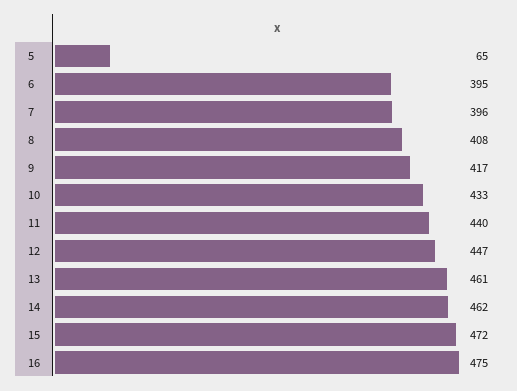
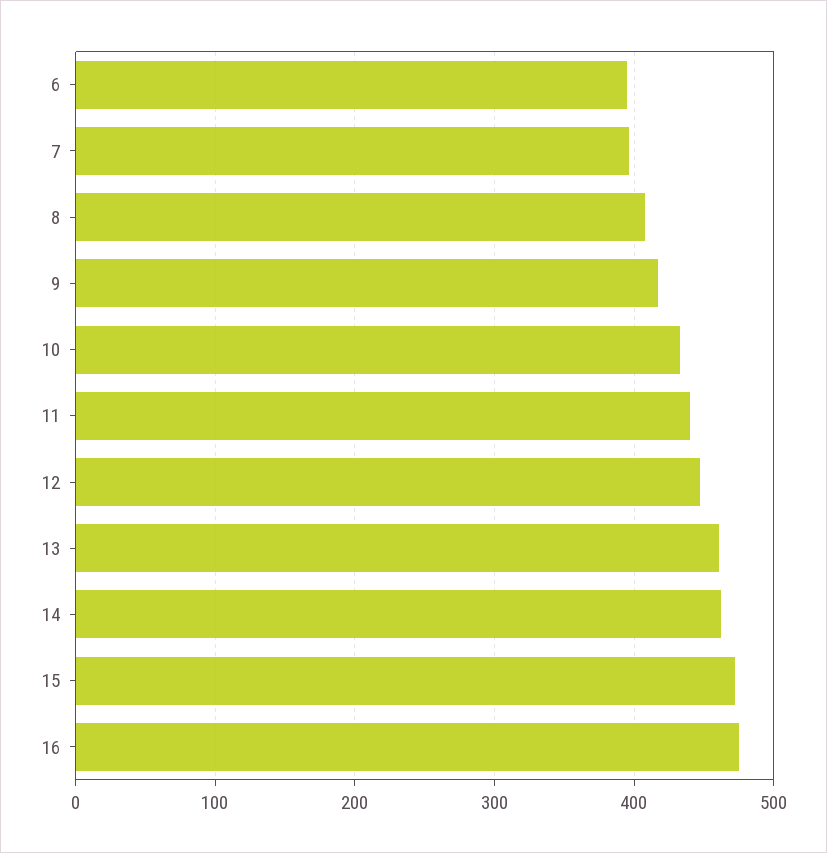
  {
-   "5": 65,
    "6": 395,
    "7": 396,
    "8": 408,
    "9": 417,
    "10": 433,
    "11": 440,
    "12": 447,
    "13": 461,
    "14": 462,
    "15": 472,
    "16": 475
  }

